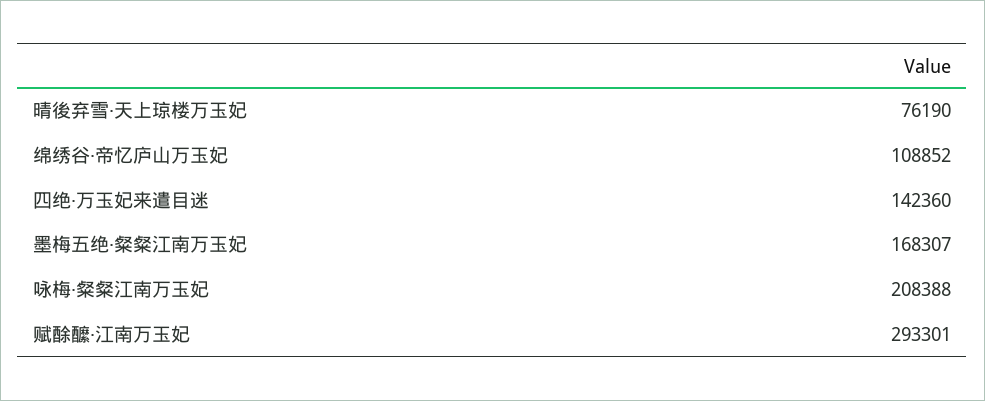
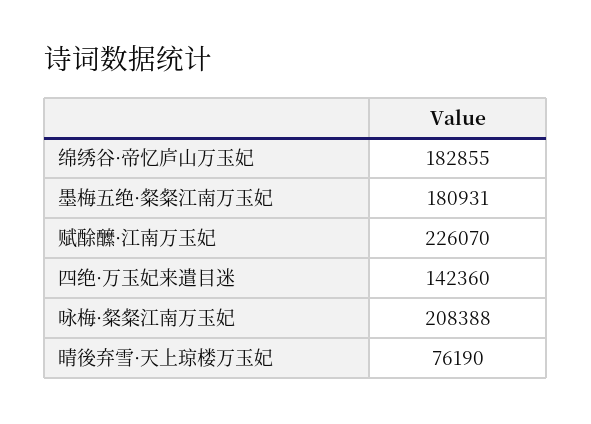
  {
    "晴後弃雪·天上琼楼万玉妃": 76190,
-   "绵绣谷·帝忆庐山万玉妃": 108852,
+   "绵绣谷·帝忆庐山万玉妃": 182855,
    "四绝·万玉妃来遣目迷": 142360,
-   "墨梅五绝·粲粲江南万玉妃": 168307,
+   "墨梅五绝·粲粲江南万玉妃": 180931,
    "咏梅·粲粲江南万玉妃": 208388,
-   "赋酴醿·江南万玉妃": 293301
+   "赋酴醿·江南万玉妃": 226070
  }

